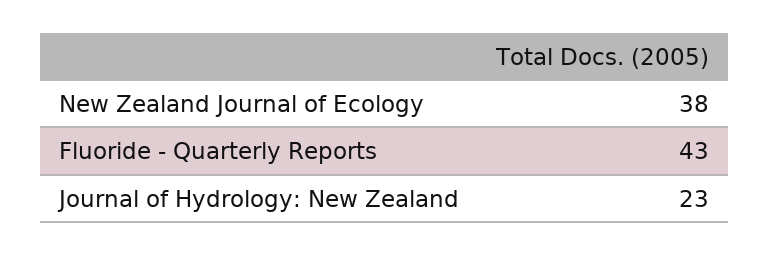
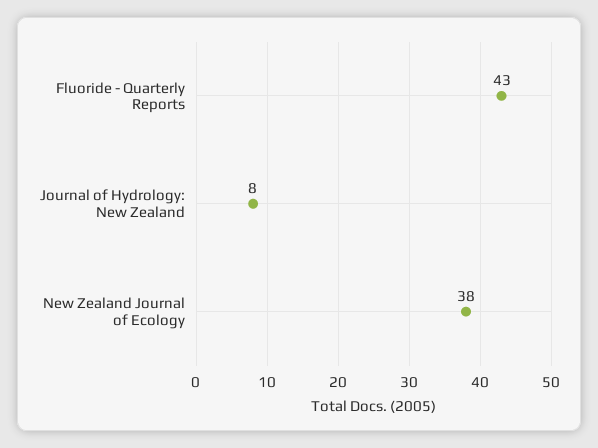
  {
    "New Zealand Journal of Ecology": 38,
    "Fluoride - Quarterly Reports": 43,
-   "Journal of Hydrology: New Zealand": 23
+   "Journal of Hydrology: New Zealand": 8
  }

